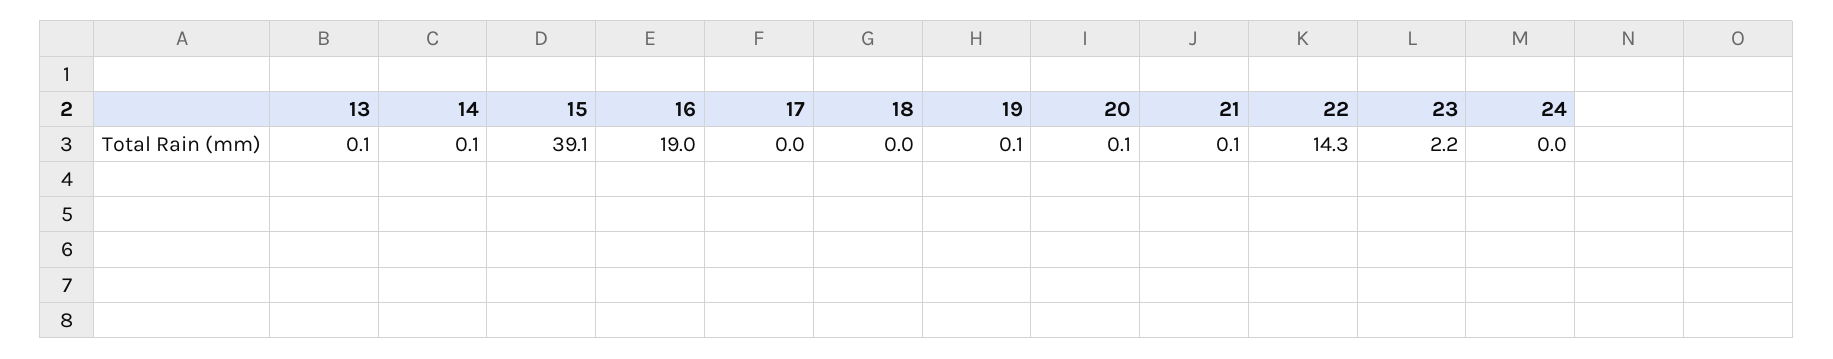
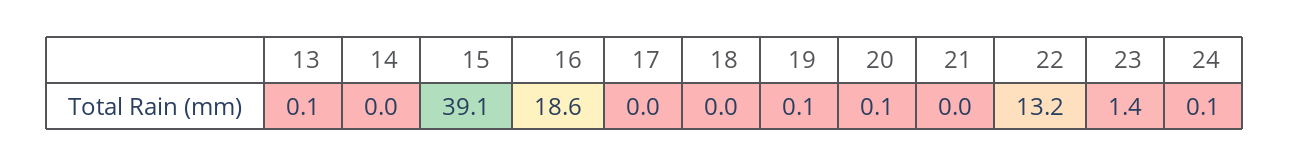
  {
    "13": 0.1,
-   "14": 0.1,
+   "14": 0,
    "15": 39.1,
-   "16": 19,
+   "16": 18.6,
    "17": 0,
    "18": 0,
    "19": 0.1,
    "20": 0.1,
-   "21": 0.1,
+   "21": 0,
-   "22": 14.3,
+   "22": 13.2,
-   "23": 2.2,
+   "23": 1.4,
-   "24": 0
+   "24": 0.1
  }

